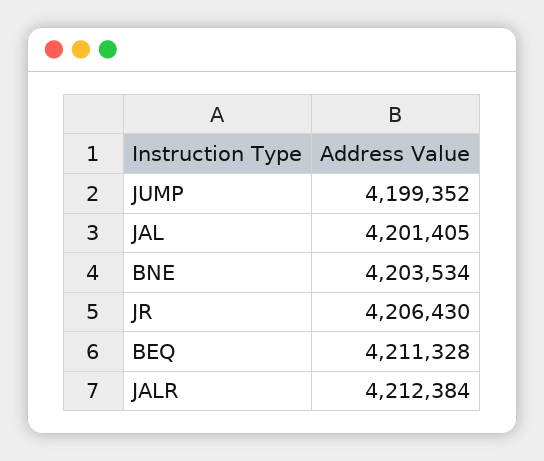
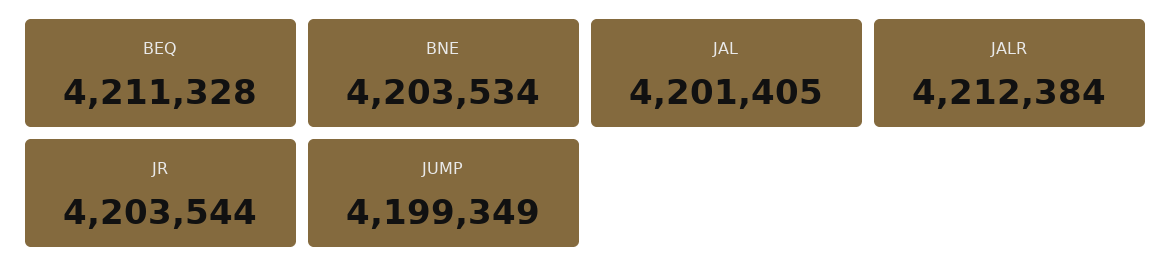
  {
-   "JUMP": 4199352,
+   "JUMP": 4199349,
    "JAL": 4201405,
    "BNE": 4203534,
-   "JR": 4206430,
+   "JR": 4203544,
    "BEQ": 4211328,
    "JALR": 4212384
  }

